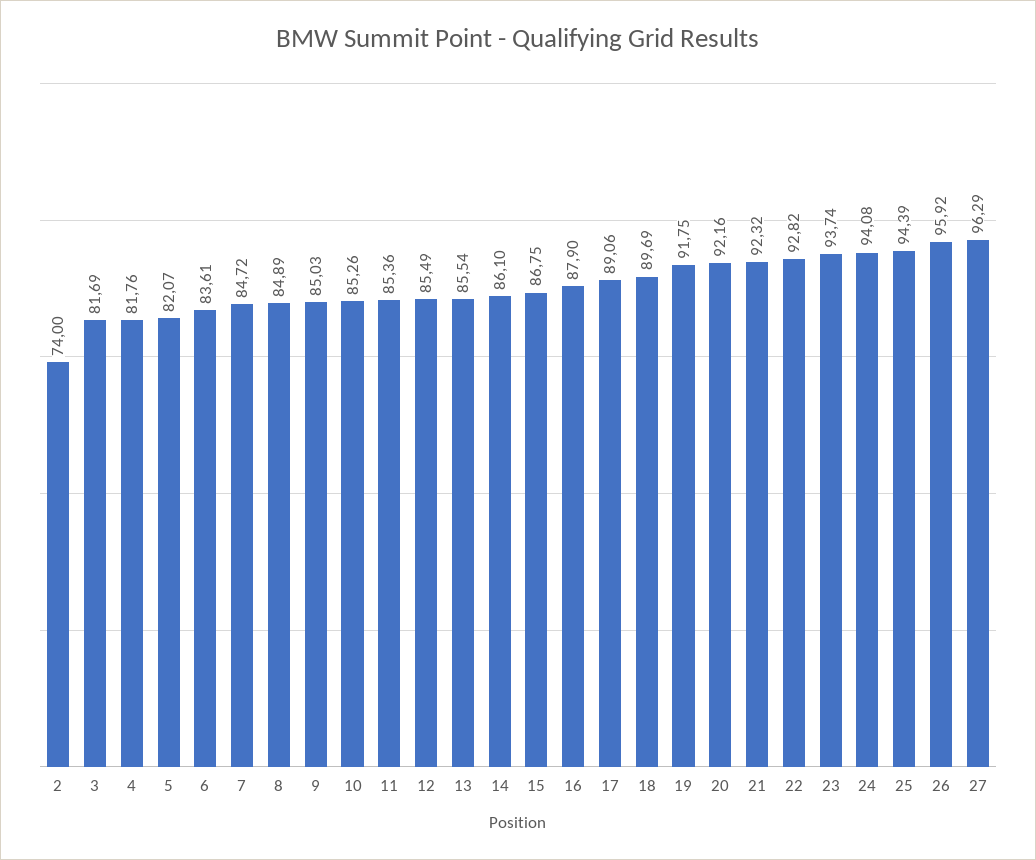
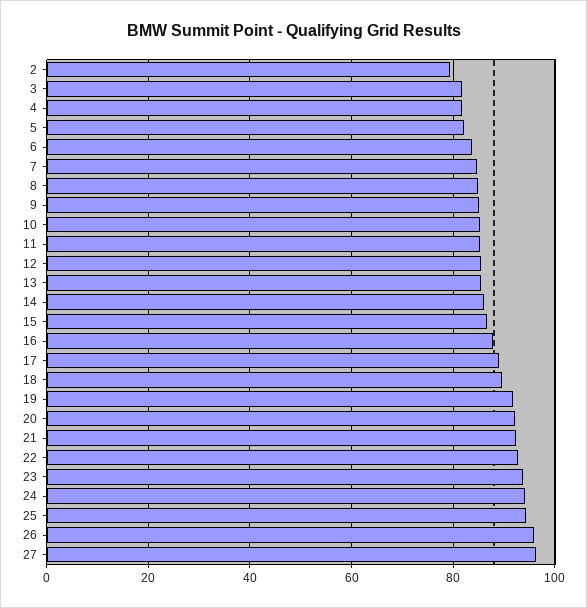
  {
-   "2": 74,
+   "2": 80,
    "3": 81.69,
    "4": 81.76,
    "5": 82.07,
    "6": 83.61,
    "7": 84.72,
    "8": 84.89,
    "9": 85.03,
    "10": 85.26,
    "11": 85.36,
    "12": 85.49,
    "13": 85.54,
    "14": 86.1,
    "15": 86.75,
    "16": 87.9,
    "17": 89.06,
    "18": 89.69,
    "19": 91.75,
    "20": 92.16,
    "21": 92.32,
    "22": 92.82,
    "23": 93.74,
    "24": 94.08,
    "25": 94.39,
    "26": 95.92,
    "27": 96.29
  }

